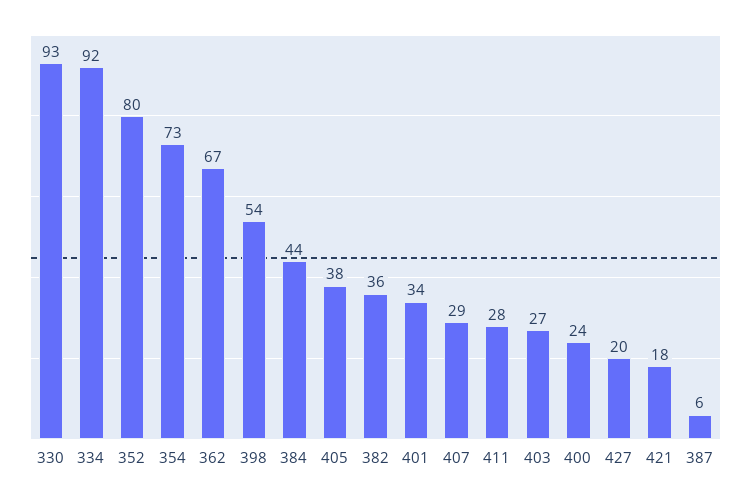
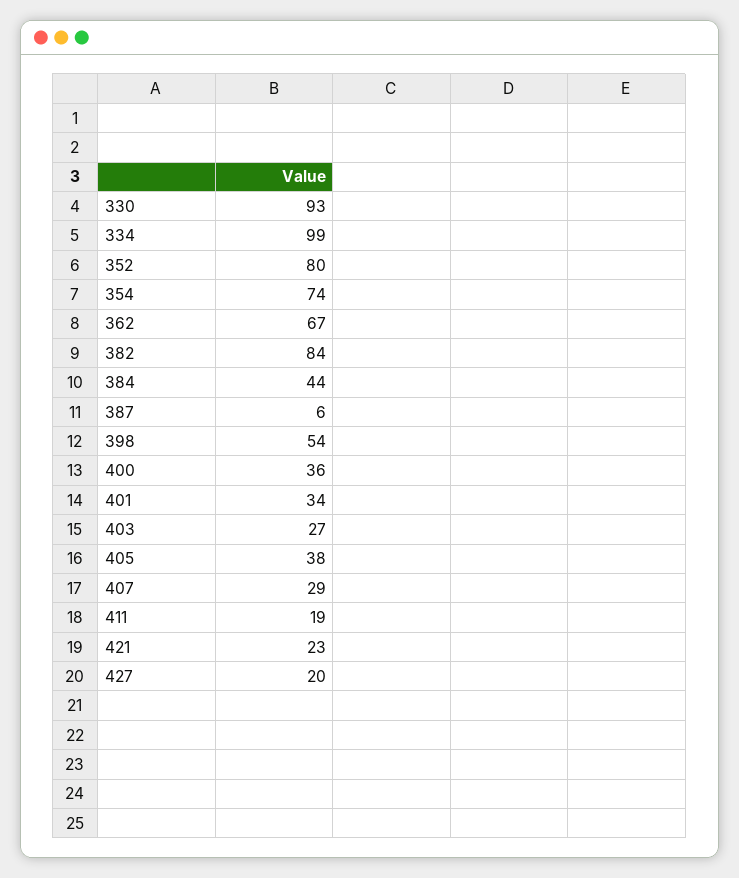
  {
    "330": 93,
-   "334": 92,
+   "334": 99,
    "352": 80,
-   "354": 73,
+   "354": 74,
    "362": 67,
    "398": 54,
    "384": 44,
    "405": 38,
-   "382": 36,
+   "382": 84,
    "401": 34,
    "407": 29,
-   "411": 28,
+   "411": 19,
    "403": 27,
-   "400": 24,
+   "400": 36,
    "427": 20,
-   "421": 18,
+   "421": 23,
    "387": 6
  }

